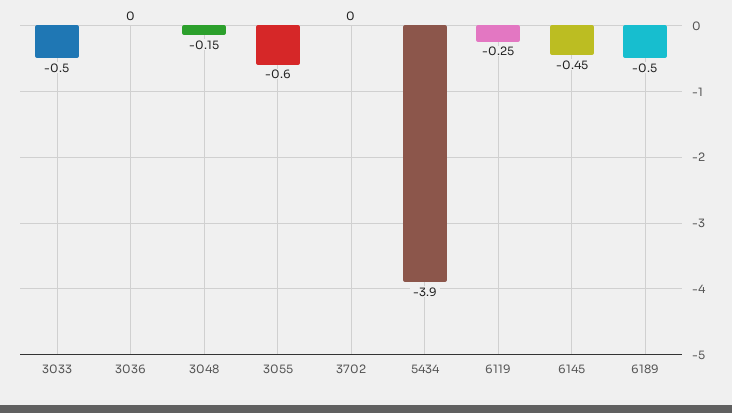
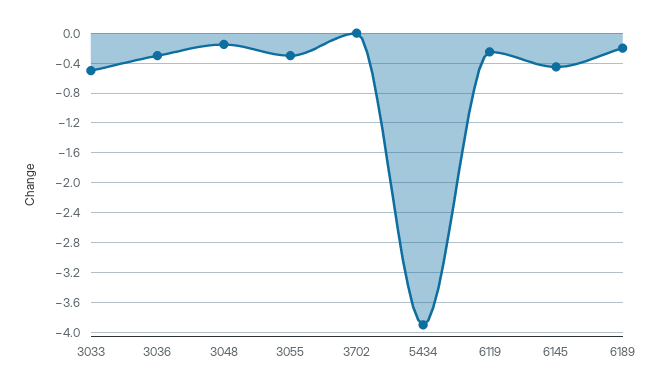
  {
    "3033": -0.5,
-   "3036": 0,
+   "3036": -0.3,
    "3048": -0.15,
-   "3055": -0.6,
+   "3055": -0.3,
    "3702": 0,
    "5434": -3.9,
    "6119": -0.25,
    "6145": -0.45,
-   "6189": -0.5
+   "6189": -0.2
  }

